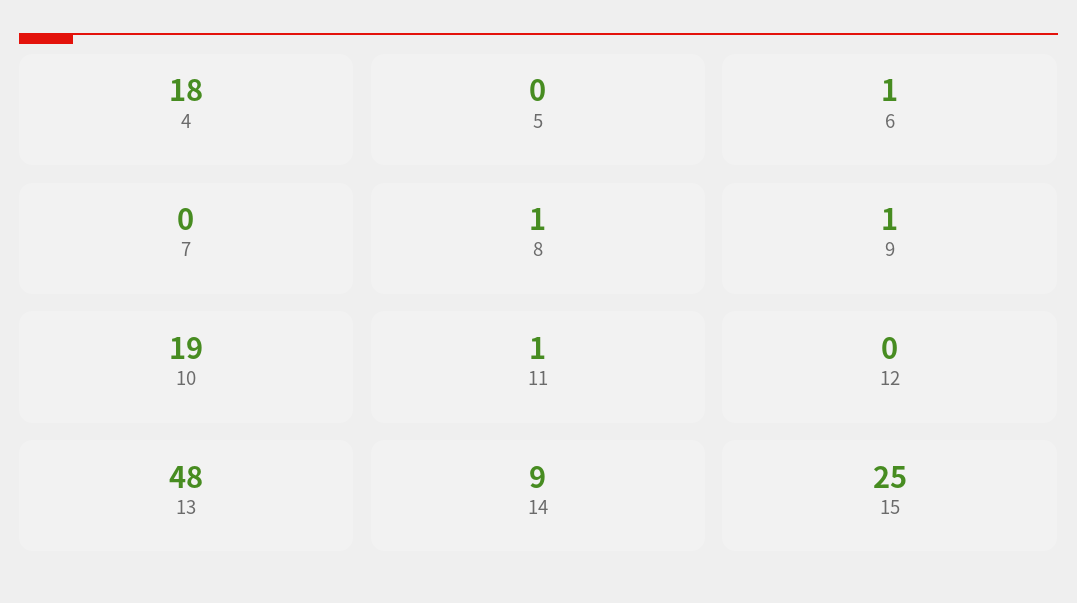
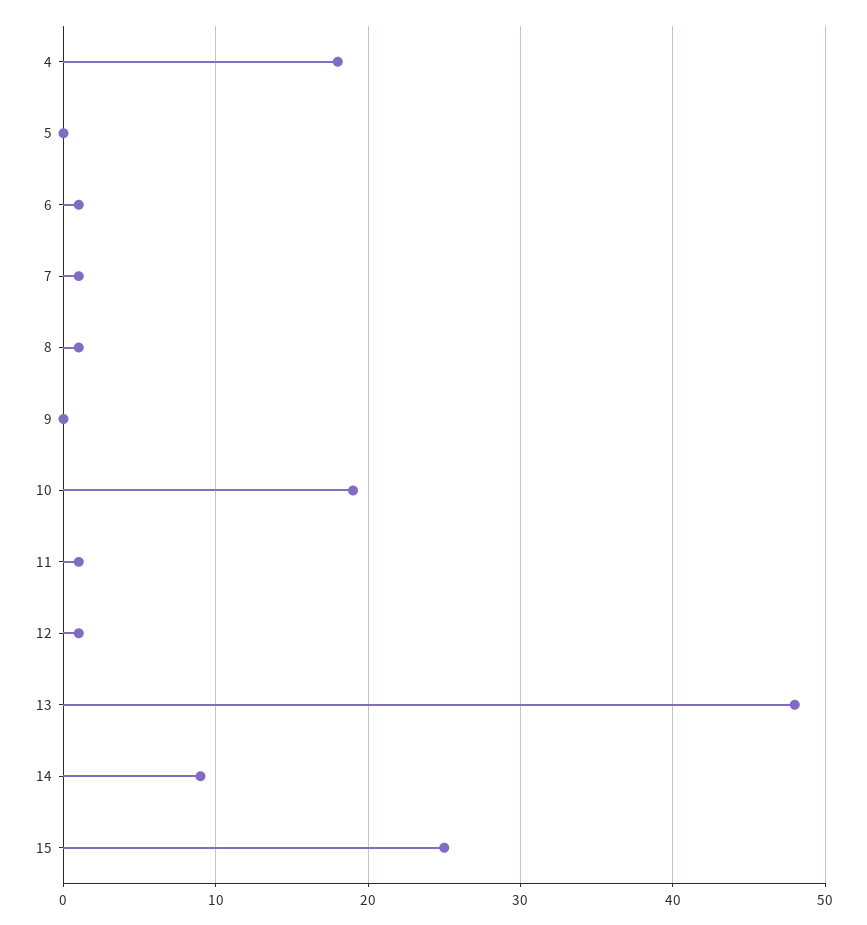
  {
    "4": 18,
    "5": 0,
    "6": 1,
-   "7": 0,
+   "7": 1,
    "8": 1,
-   "9": 1,
+   "9": 0,
    "10": 19,
    "11": 1,
-   "12": 0,
+   "12": 1,
    "13": 48,
    "14": 9,
    "15": 25
  }

